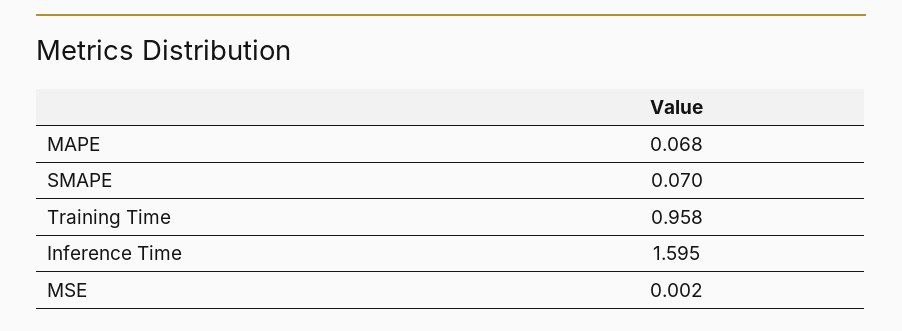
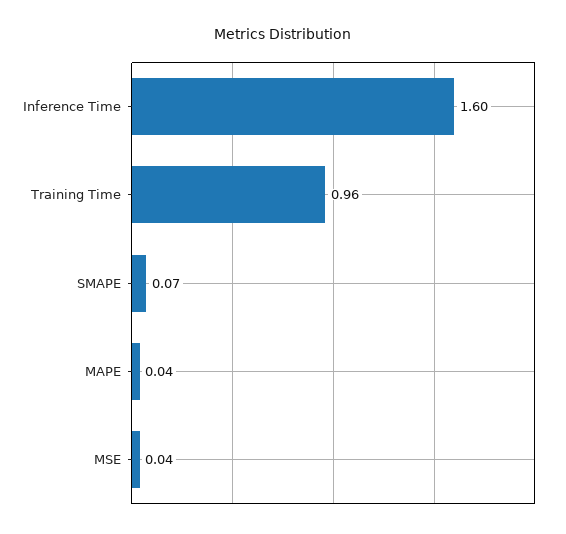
  {
-   "MAPE": 0.068,
+   "MAPE": 0.04,
    "SMAPE": 0.07,
    "Training Time": 0.958,
    "Inference Time": 1.595,
-   "MSE": 0.002
+   "MSE": 0.04
  }

